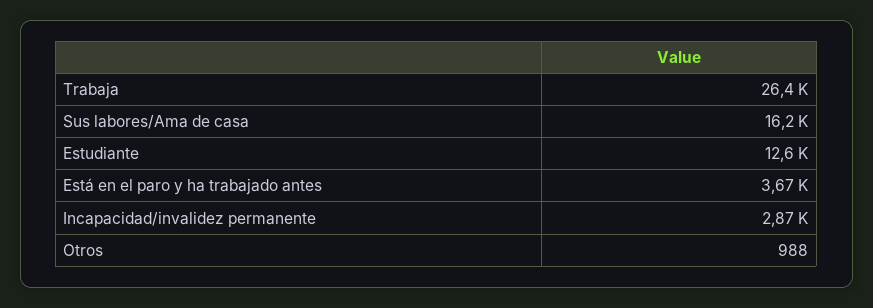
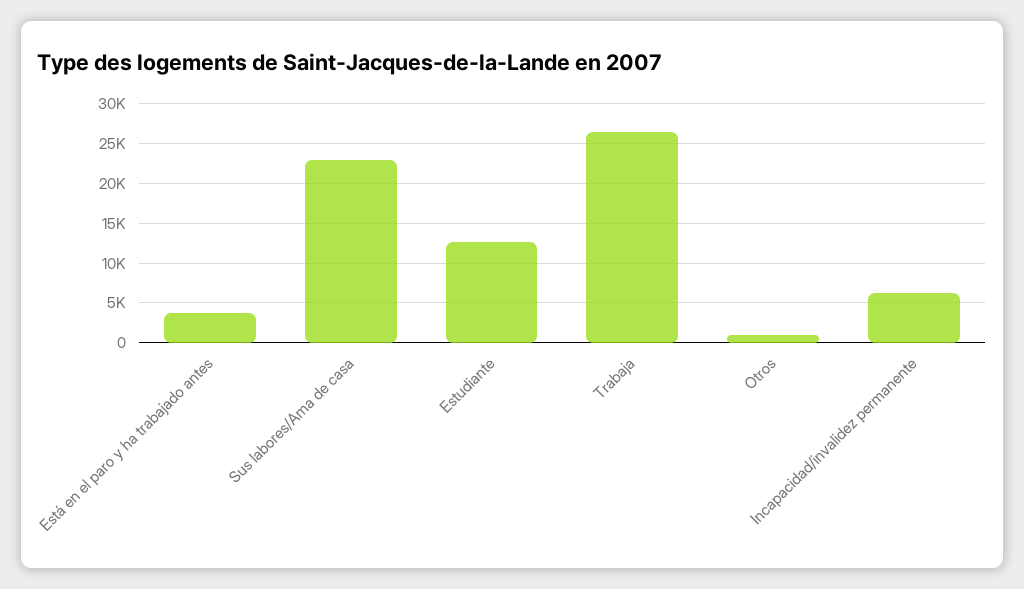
  {
    "Trabaja": 26400,
-   "Sus labores/Ama de casa": 16200,
+   "Sus labores/Ama de casa": 23000,
    "Estudiante": 12600,
    "Está en el paro y ha trabajado antes": 3670,
-   "Incapacidad/invalidez permanente": 2870,
+   "Incapacidad/invalidez permanente": 6000,
    "Otros": 988
  }

